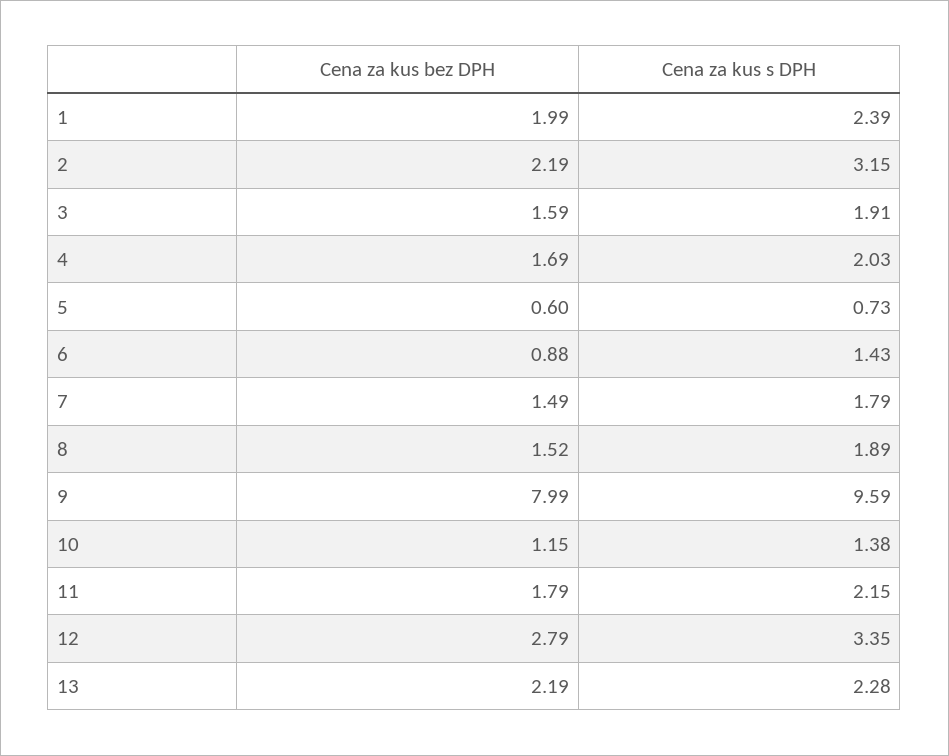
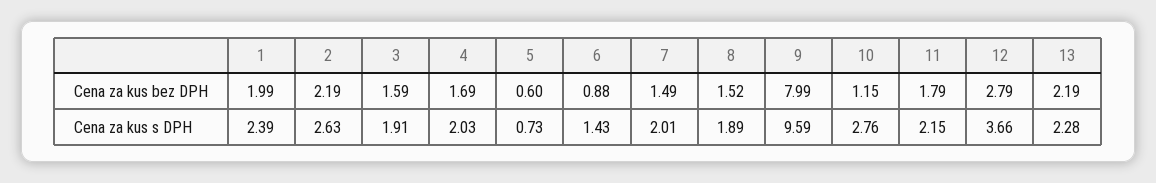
  {
    "Cena za kus bez DPH": {
      "1": 1.99,
      "2": 2.19,
      "3": 1.59,
      "4": 1.69,
      "5": 0.6,
      "6": 0.88,
      "7": 1.49,
      "8": 1.52,
      "9": 7.99,
      "10": 1.15,
      "11": 1.79,
      "12": 2.79,
      "13": 2.19
    },
    "Cena za kus s DPH": {
      "1": 2.39,
-     "2": 3.15,
+     "2": 2.63,
      "3": 1.91,
      "4": 2.03,
      "5": 0.73,
      "6": 1.43,
-     "7": 1.79,
+     "7": 2.01,
      "8": 1.89,
      "9": 9.59,
-     "10": 1.38,
+     "10": 2.76,
      "11": 2.15,
-     "12": 3.35,
+     "12": 3.66,
      "13": 2.28
    }
  }

